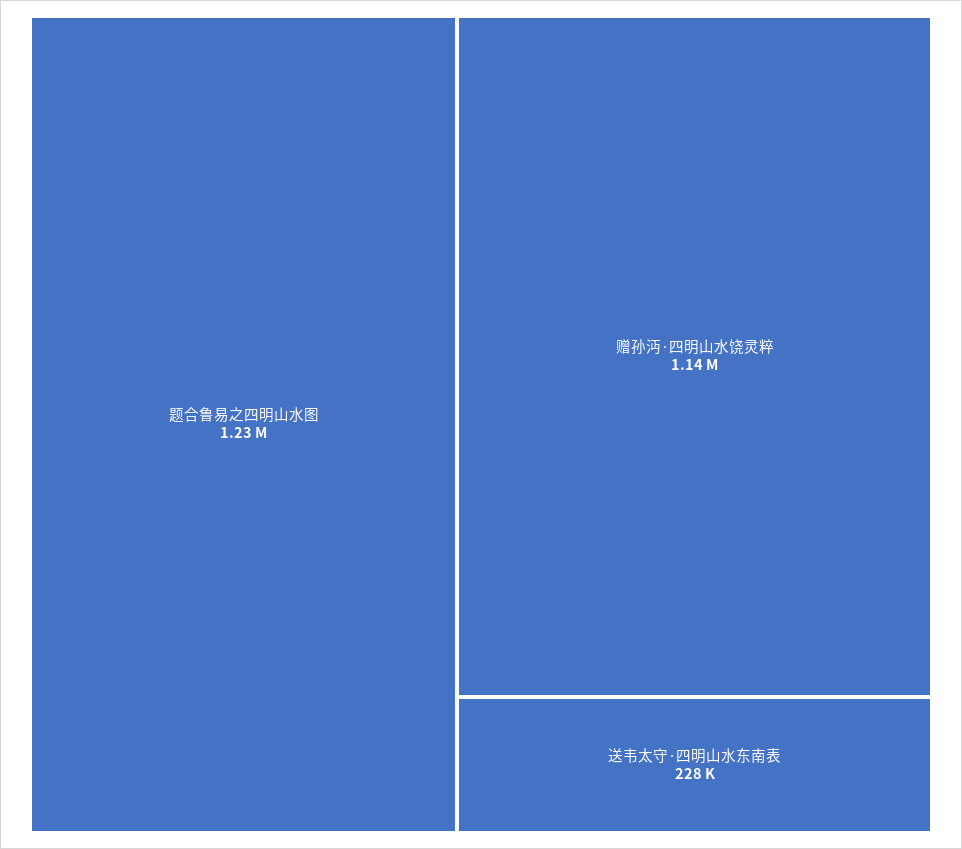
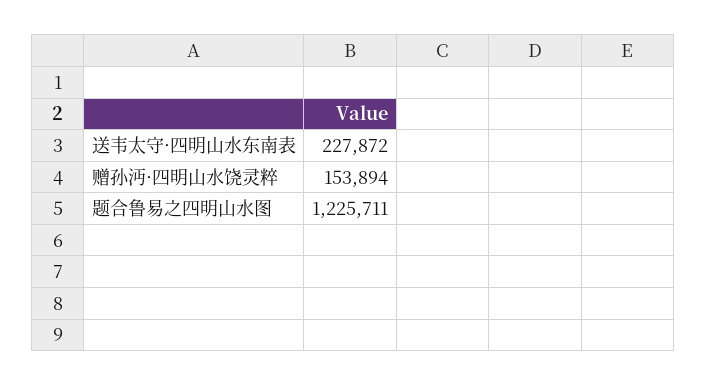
  {
    "题合鲁易之四明山水图": 1225711,
-   "赠孙沔·四明山水饶灵粹": 1140000,
+   "赠孙沔·四明山水饶灵粹": 153894,
    "送韦太守·四明山水东南表": 227872
  }

